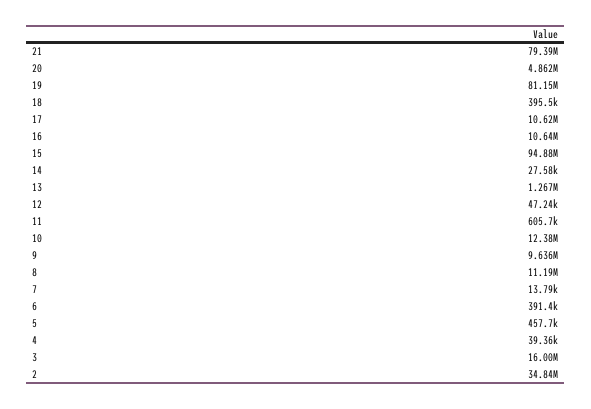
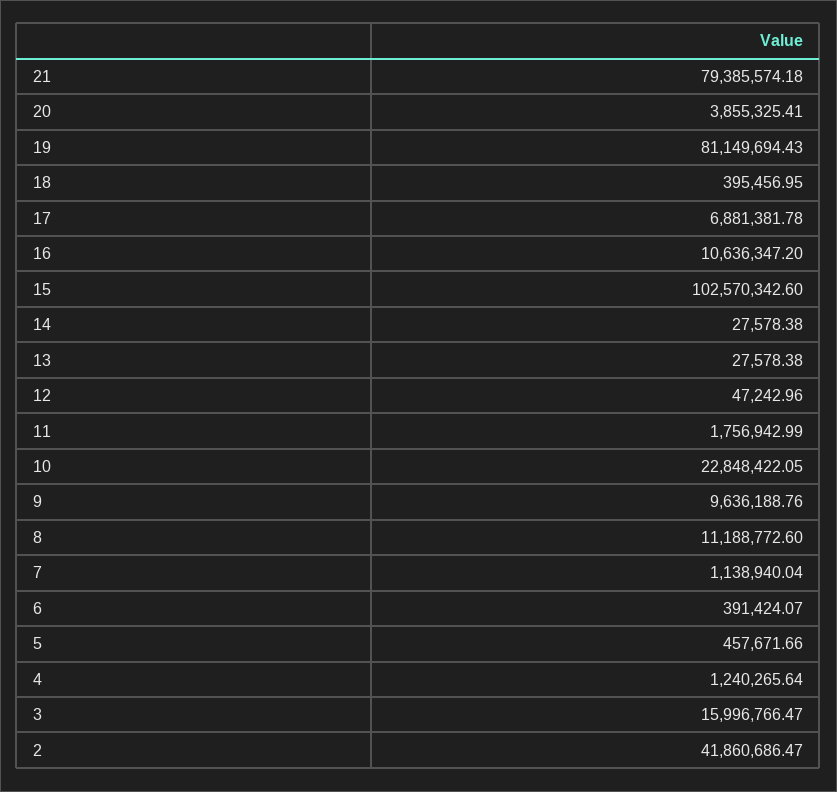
  {
    "21": 79385574.18,
-   "20": 4862000,
+   "20": 3855325.41,
    "19": 81149694.43,
    "18": 395456.95,
-   "17": 10620000,
+   "17": 6881381.78,
    "16": 10636347.2,
-   "15": 94880000,
+   "15": 102570342.6,
    "14": 27578.38,
-   "13": 1267000,
+   "13": 27578.38,
    "12": 47242.96,
-   "11": 605700,
+   "11": 1756942.99,
-   "10": 12380000,
+   "10": 22848422.05,
    "9": 9636188.76,
    "8": 11188772.6,
-   "7": 13790,
+   "7": 1138940.04,
    "6": 391424.07,
    "5": 457671.66,
-   "4": 39360,
+   "4": 1240265.64,
    "3": 15996766.47,
-   "2": 34840000
+   "2": 41860686.47
  }

